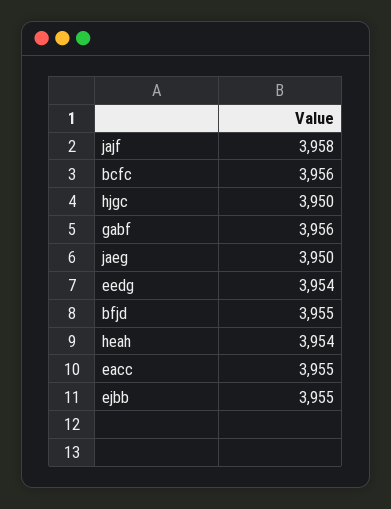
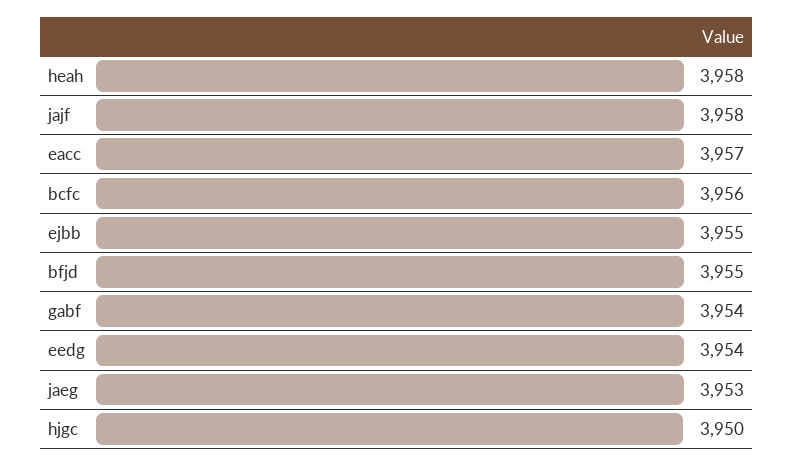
  {
    "jajf": 3958,
    "bcfc": 3956,
    "hjgc": 3950,
-   "gabf": 3956,
+   "gabf": 3954,
-   "jaeg": 3950,
+   "jaeg": 3953,
    "eedg": 3954,
    "bfjd": 3955,
-   "heah": 3954,
+   "heah": 3958,
-   "eacc": 3955,
+   "eacc": 3957,
    "ejbb": 3955
  }

